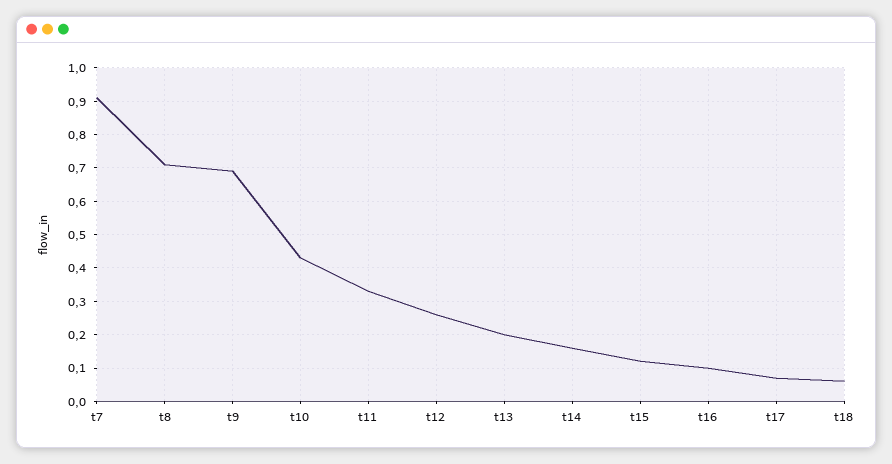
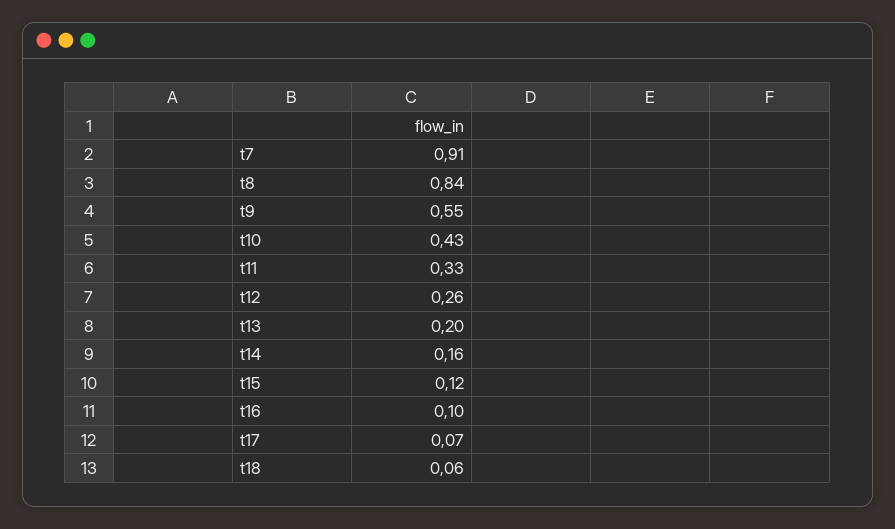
  {
    "t7": 0.91,
-   "t8": 0.7,
+   "t8": 0.84,
-   "t9": 0.7,
+   "t9": 0.55,
    "t10": 0.43,
    "t11": 0.33,
    "t12": 0.26,
    "t13": 0.2,
    "t14": 0.16,
    "t15": 0.12,
    "t16": 0.1,
    "t17": 0.07,
    "t18": 0.06
  }

